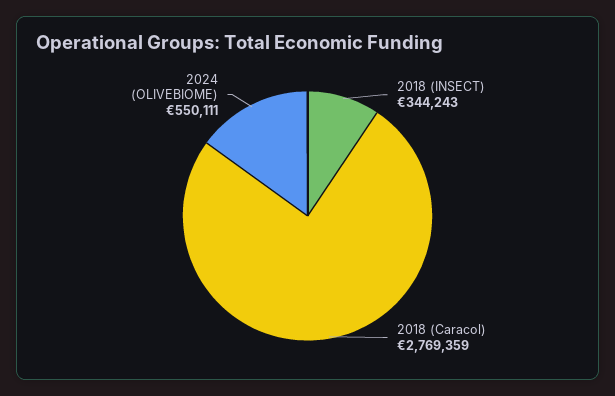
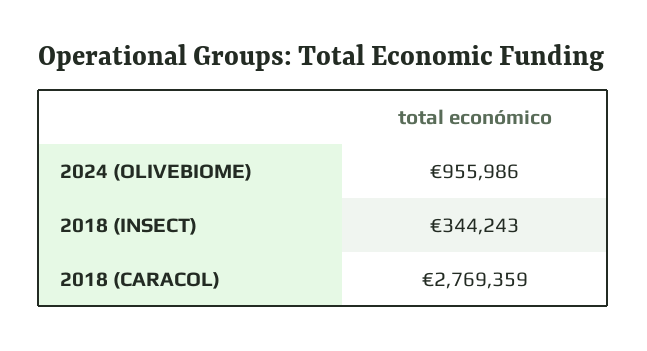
  {
    "2018 (INSECT)": 344243,
    "2018 (Caracol)": 2769359,
-   "2024 (OLIVEBIOME)": 550111
+   "2024 (OLIVEBIOME)": 955986
  }

